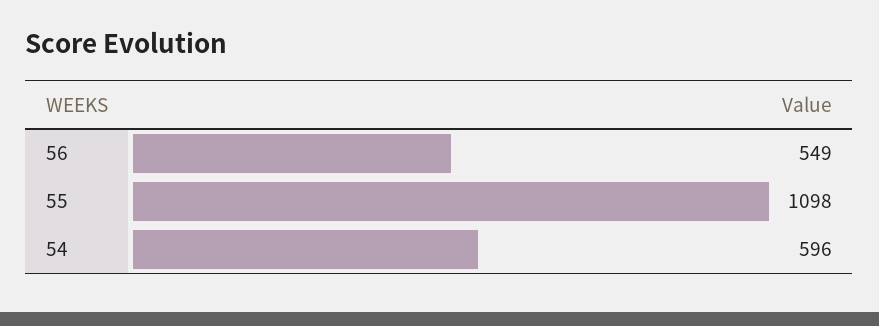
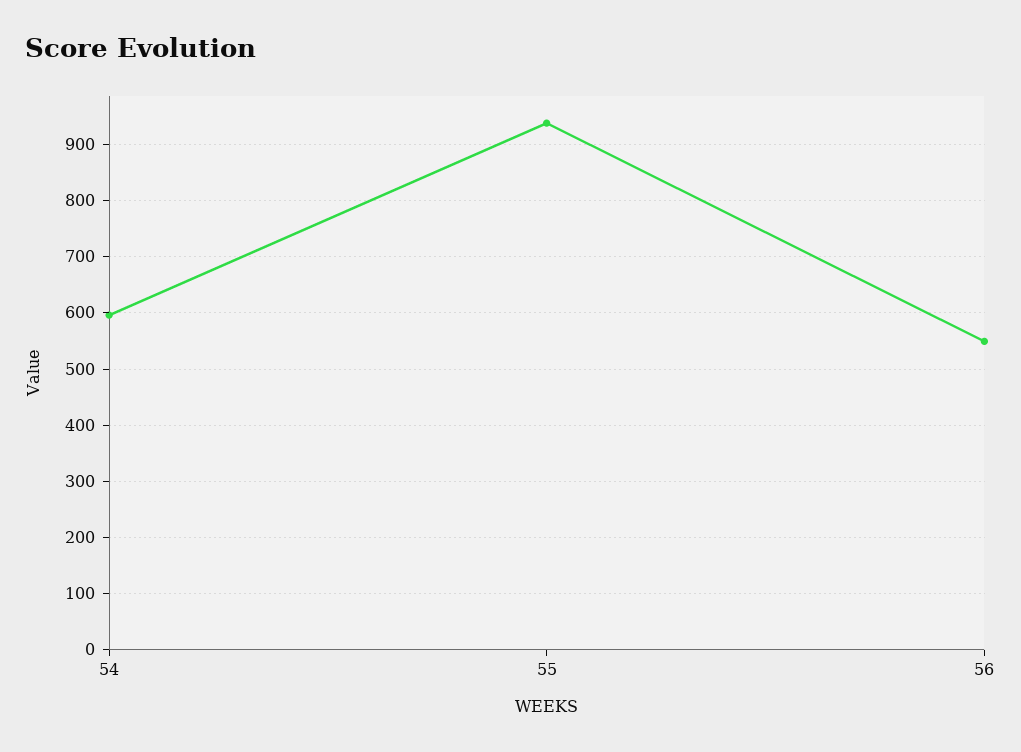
  {
    "56": 549,
-   "55": 1098,
+   "55": 940,
    "54": 596
  }

